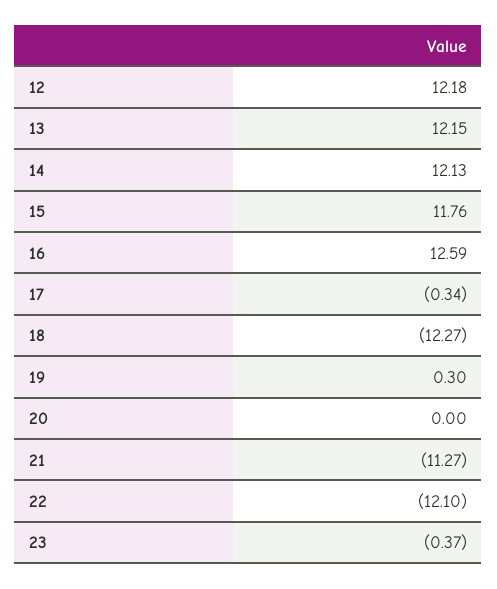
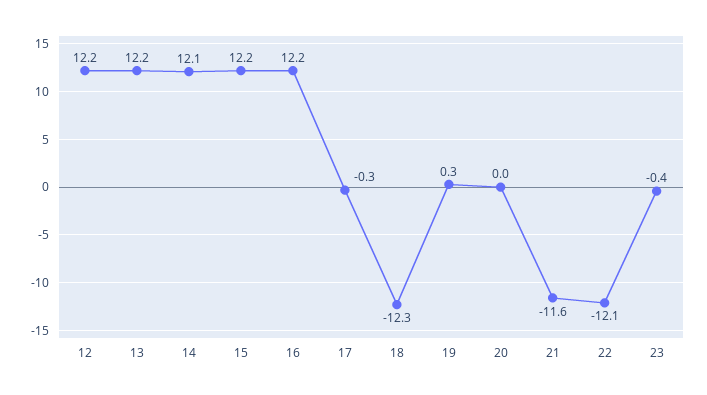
  {
    "12": 12.18,
    "13": 12.15,
    "14": 12.13,
-   "15": 11.76,
+   "15": 12.2,
-   "16": 12.59,
+   "16": 12.2,
    "17": -0.34,
    "18": -12.27,
    "19": 0.3,
    "20": 0,
-   "21": -11.27,
+   "21": -11.6,
    "22": -12.1,
    "23": -0.37
  }

